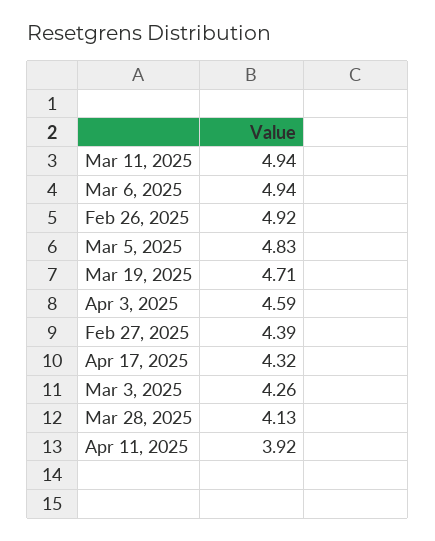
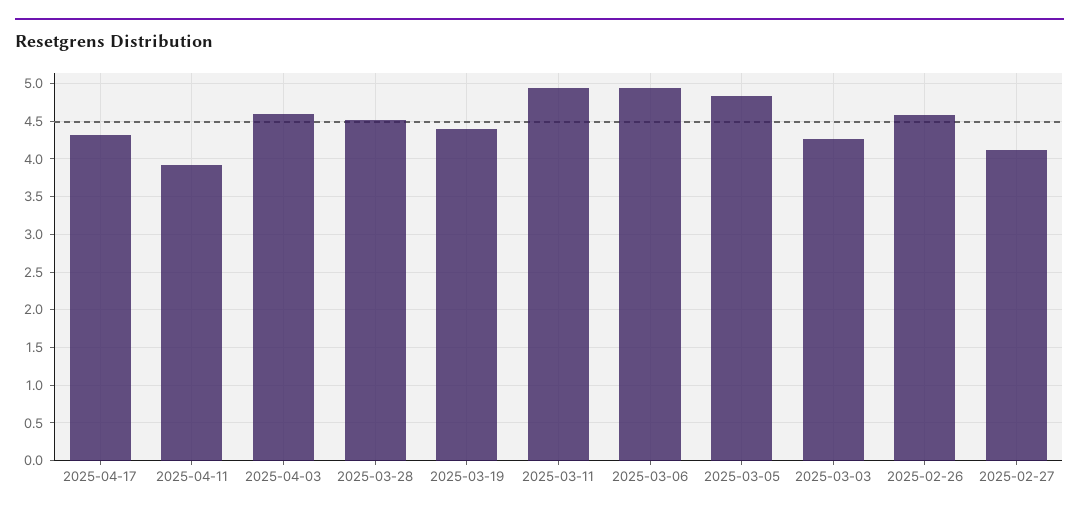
  {
    "Mar 11, 2025": 4.94,
    "Mar 6, 2025": 4.94,
-   "Feb 26, 2025": 4.92,
+   "Feb 26, 2025": 4.6,
    "Mar 5, 2025": 4.83,
-   "Mar 19, 2025": 4.71,
+   "Mar 19, 2025": 4.4,
    "Apr 3, 2025": 4.59,
-   "Feb 27, 2025": 4.39,
+   "Feb 27, 2025": 4.1,
    "Apr 17, 2025": 4.32,
    "Mar 3, 2025": 4.26,
-   "Mar 28, 2025": 4.13,
+   "Mar 28, 2025": 4.5,
    "Apr 11, 2025": 3.92
  }

